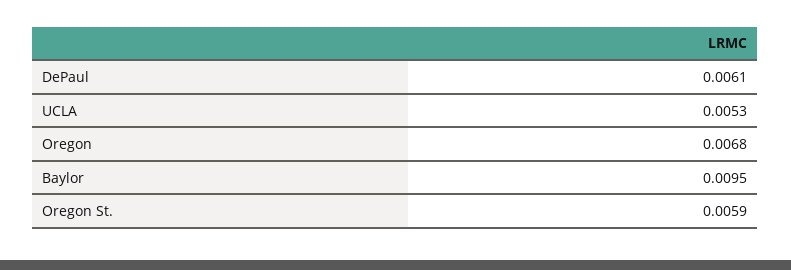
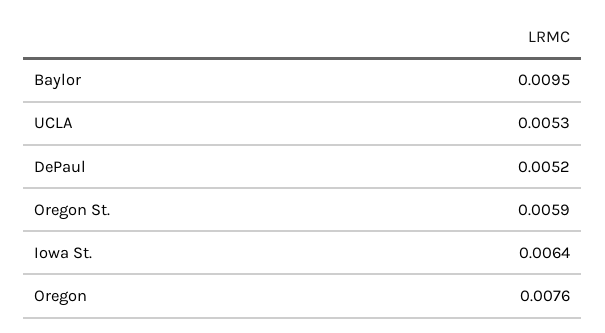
  {
-   "DePaul": 0.0061,
+   "DePaul": 0.0052,
    "UCLA": 0.0053,
-   "Oregon": 0.0068,
+   "Oregon": 0.0076,
    "Baylor": 0.0095,
-   "Oregon St.": 0.0059
+   "Oregon St.": 0.0059,
+   "Iowa St.": 0.0064
  }

